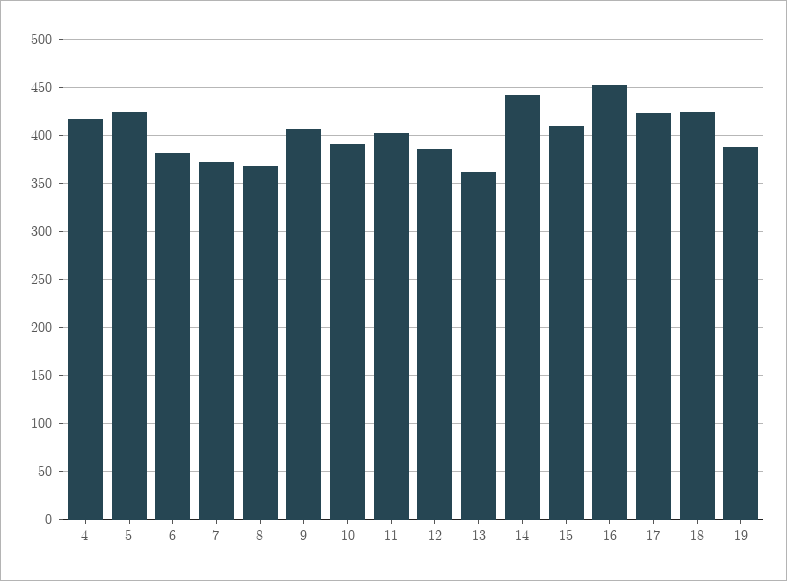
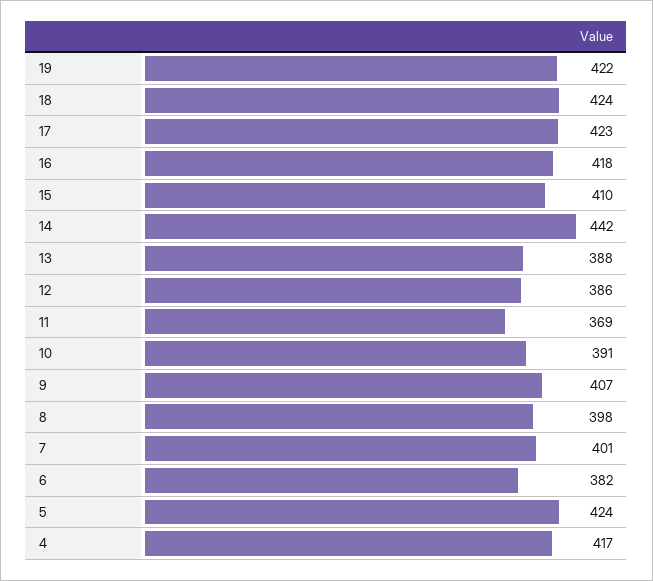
  {
    "4": 417,
    "5": 424,
    "6": 382,
-   "7": 370,
+   "7": 401,
-   "8": 370,
+   "8": 398,
    "9": 407,
    "10": 391,
-   "11": 400,
+   "11": 369,
    "12": 386,
-   "13": 360,
+   "13": 388,
    "14": 442,
    "15": 410,
-   "16": 450,
+   "16": 418,
    "17": 423,
    "18": 424,
-   "19": 390
+   "19": 422
  }

